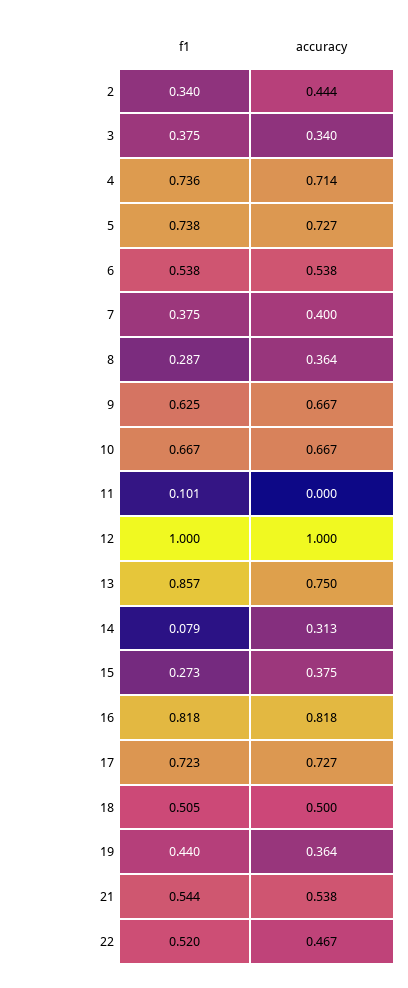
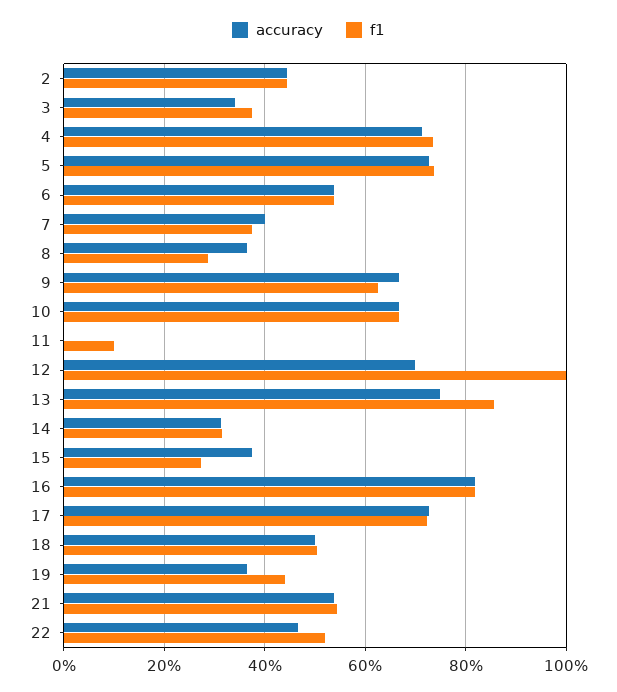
  {
    "f1": {
-     "2": 0.34,
+     "2": 0.44,
      "3": 0.375,
      "4": 0.736,
      "5": 0.738,
      "6": 0.538,
      "7": 0.375,
      "8": 0.287,
      "9": 0.625,
      "10": 0.667,
      "11": 0.101,
      "12": 1,
      "13": 0.857,
-     "14": 0.079,
+     "14": 0.32,
      "15": 0.273,
      "16": 0.818,
      "17": 0.723,
      "18": 0.505,
      "19": 0.44,
      "21": 0.544,
      "22": 0.52
    },
    "accuracy": {
      "2": 0.444,
      "3": 0.34,
      "4": 0.714,
      "5": 0.727,
      "6": 0.538,
      "7": 0.4,
      "8": 0.364,
      "9": 0.667,
      "10": 0.667,
      "11": 0,
-     "12": 1,
+     "12": 0.7,
      "13": 0.75,
      "14": 0.313,
      "15": 0.375,
      "16": 0.818,
      "17": 0.727,
      "18": 0.5,
      "19": 0.364,
      "21": 0.538,
      "22": 0.467
    }
  }

